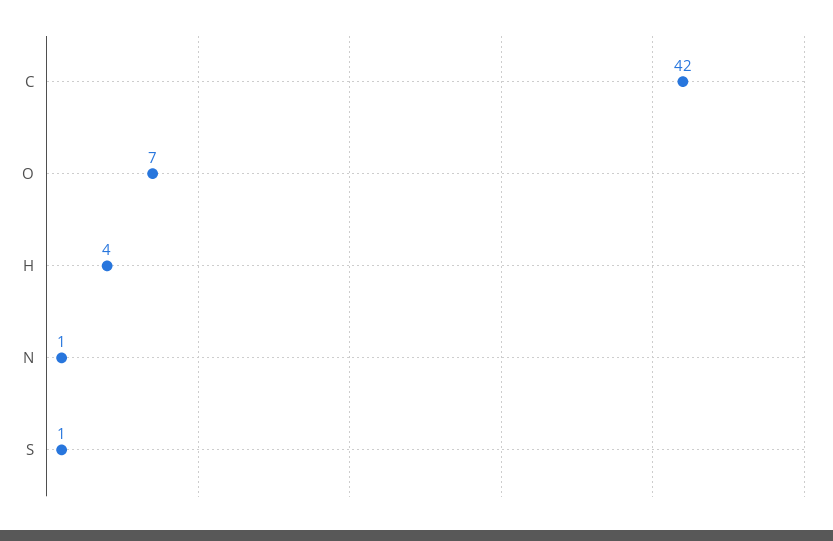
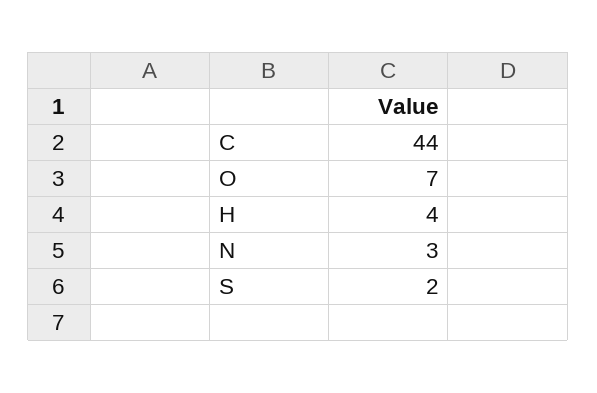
  {
-   "C": 42,
+   "C": 44,
    "O": 7,
    "H": 4,
-   "N": 1,
+   "N": 3,
-   "S": 1
+   "S": 2
  }

